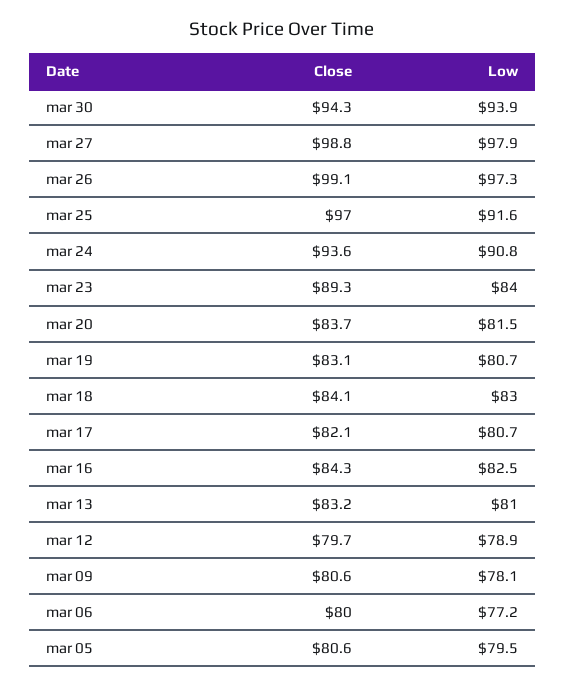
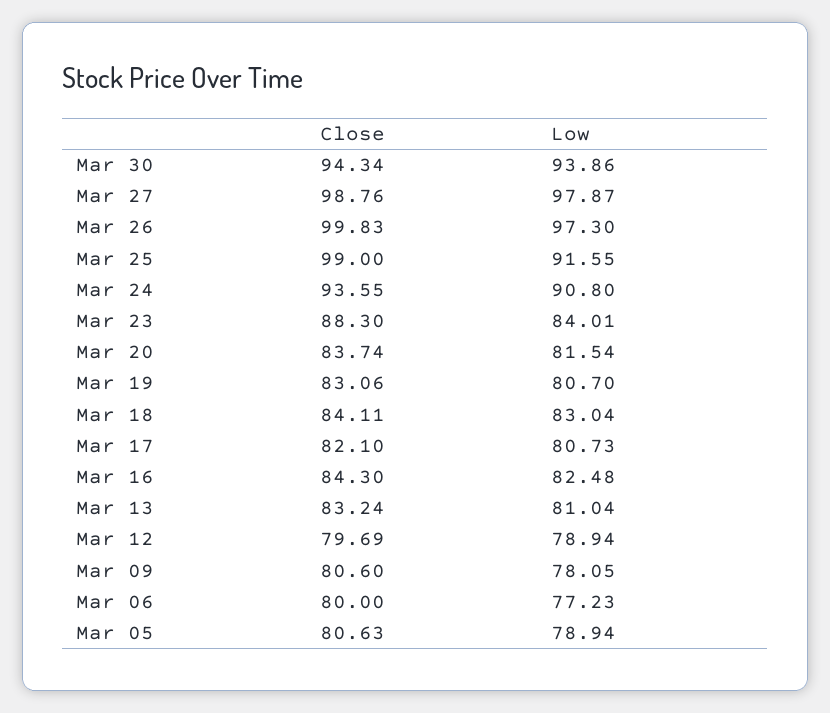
  {
    "Close": {
      "mar 30": 94.34,
      "mar 27": 98.76,
-     "mar 26": 99.1,
+     "mar 26": 99.83,
-     "mar 25": 97,
+     "mar 25": 99,
      "mar 24": 93.55,
-     "mar 23": 89.3,
+     "mar 23": 88.3,
      "mar 20": 83.74,
      "mar 19": 83.06,
      "mar 18": 84.11,
      "mar 17": 82.1,
      "mar 16": 84.3,
      "mar 13": 83.24,
      "mar 12": 79.69,
      "mar 09": 80.6,
      "mar 06": 80,
      "mar 05": 80.63
    },
    "Low": {
      "mar 30": 93.86,
      "mar 27": 97.87,
      "mar 26": 97.3,
      "mar 25": 91.55,
      "mar 24": 90.8,
      "mar 23": 84.01,
      "mar 20": 81.54,
      "mar 19": 80.7,
      "mar 18": 83.04,
      "mar 17": 80.73,
      "mar 16": 82.48,
      "mar 13": 81.04,
      "mar 12": 78.94,
      "mar 09": 78.05,
      "mar 06": 77.23,
-     "mar 05": 79.5
+     "mar 05": 78.94
    }
  }

